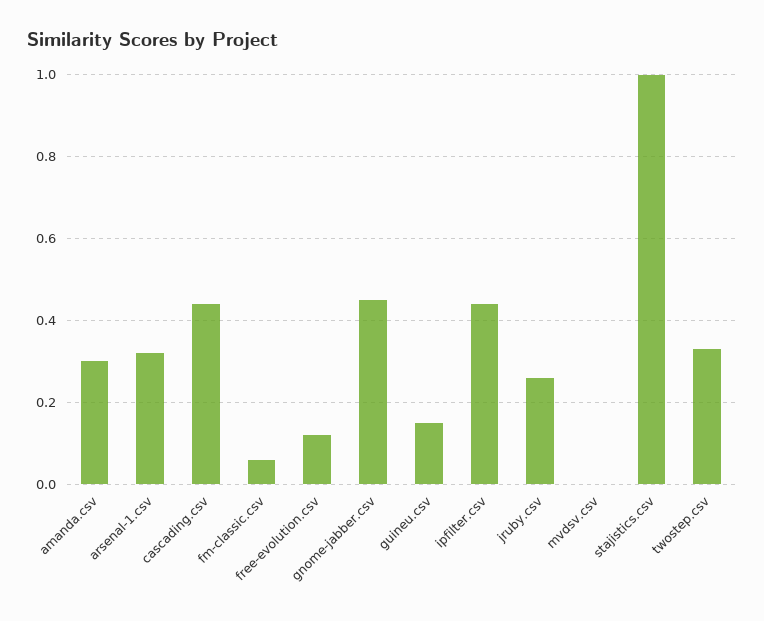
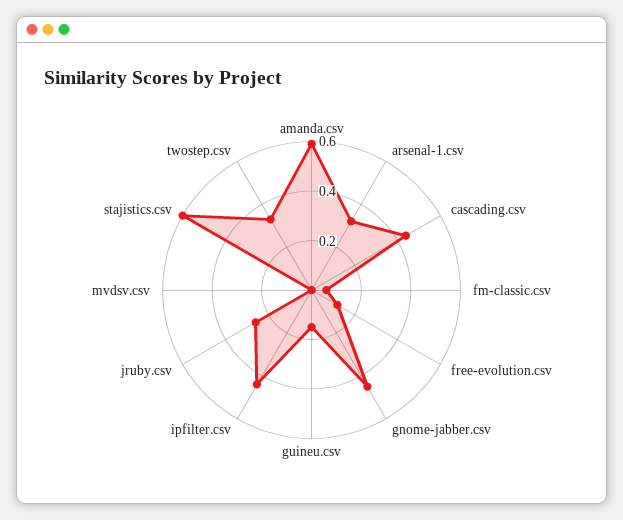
  {
-   "amanda.csv": 0.3,
+   "amanda.csv": 0.6,
    "arsenal-1.csv": 0.3,
    "cascading.csv": 0.45,
    "fm-classic.csv": 0.05,
    "free-evolution.csv": 0.1,
    "gnome-jabber.csv": 0.45,
    "guineu.csv": 0.15,
    "ipfilter.csv": 0.45,
    "jruby.csv": 0.25,
    "mvdsv.csv": 0,
-   "stajistics.csv": 1,
+   "stajistics.csv": 0.6,
    "twostep.csv": 0.35
  }

